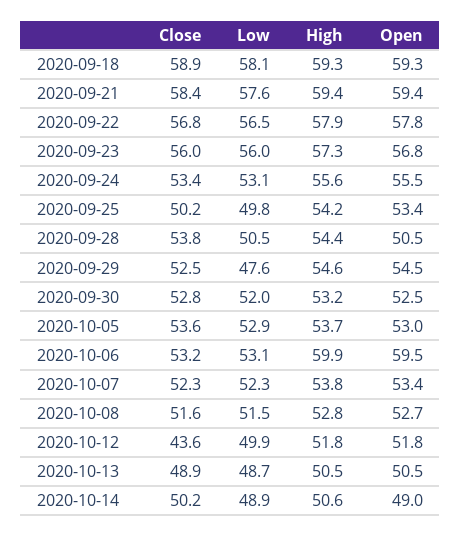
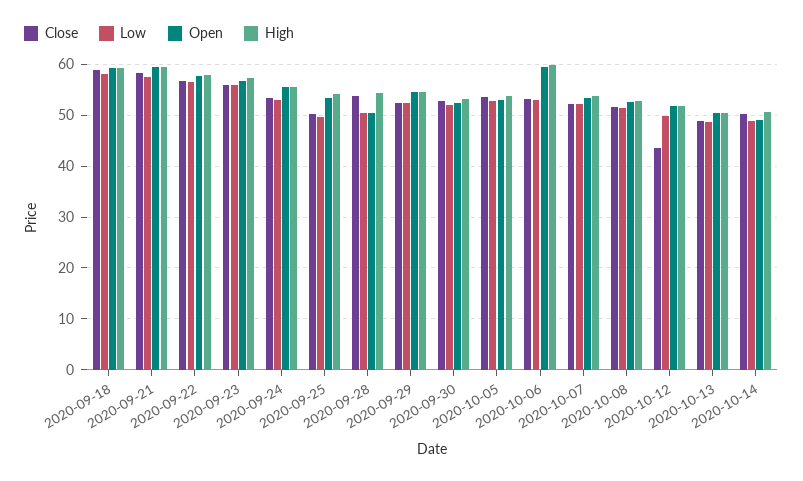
  {
    "Close": {
      "2020-09-18": 58.9,
      "2020-09-21": 58.4,
      "2020-09-22": 56.8,
      "2020-09-23": 56,
      "2020-09-24": 53.4,
      "2020-09-25": 50.2,
      "2020-09-28": 53.8,
      "2020-09-29": 52.5,
      "2020-09-30": 52.8,
      "2020-10-05": 53.6,
      "2020-10-06": 53.2,
      "2020-10-07": 52.3,
      "2020-10-08": 51.6,
      "2020-10-12": 43.6,
      "2020-10-13": 48.9,
      "2020-10-14": 50.2
    },
    "Low": {
      "2020-09-18": 58.1,
      "2020-09-21": 57.6,
      "2020-09-22": 56.5,
      "2020-09-23": 56,
      "2020-09-24": 53.1,
      "2020-09-25": 49.8,
      "2020-09-28": 50.5,
-     "2020-09-29": 47.6,
+     "2020-09-29": 52,
      "2020-09-30": 52,
      "2020-10-05": 52.9,
      "2020-10-06": 53.1,
      "2020-10-07": 52.3,
      "2020-10-08": 51.5,
      "2020-10-12": 49.9,
      "2020-10-13": 48.7,
      "2020-10-14": 48.9
    },
    "High": {
      "2020-09-18": 59.3,
      "2020-09-21": 59.4,
      "2020-09-22": 57.9,
      "2020-09-23": 57.3,
      "2020-09-24": 55.6,
      "2020-09-25": 54.2,
      "2020-09-28": 54.4,
      "2020-09-29": 54.6,
      "2020-09-30": 53.2,
      "2020-10-05": 53.7,
      "2020-10-06": 59.9,
      "2020-10-07": 53.8,
      "2020-10-08": 52.8,
      "2020-10-12": 51.8,
      "2020-10-13": 50.5,
      "2020-10-14": 50.6
    },
    "Open": {
      "2020-09-18": 59.3,
      "2020-09-21": 59.4,
      "2020-09-22": 57.8,
      "2020-09-23": 56.8,
      "2020-09-24": 55.5,
      "2020-09-25": 53.4,
      "2020-09-28": 50.5,
      "2020-09-29": 54.5,
      "2020-09-30": 52.5,
      "2020-10-05": 53,
      "2020-10-06": 59.5,
      "2020-10-07": 53.4,
      "2020-10-08": 52.7,
      "2020-10-12": 51.8,
      "2020-10-13": 50.5,
      "2020-10-14": 49
    }
  }

